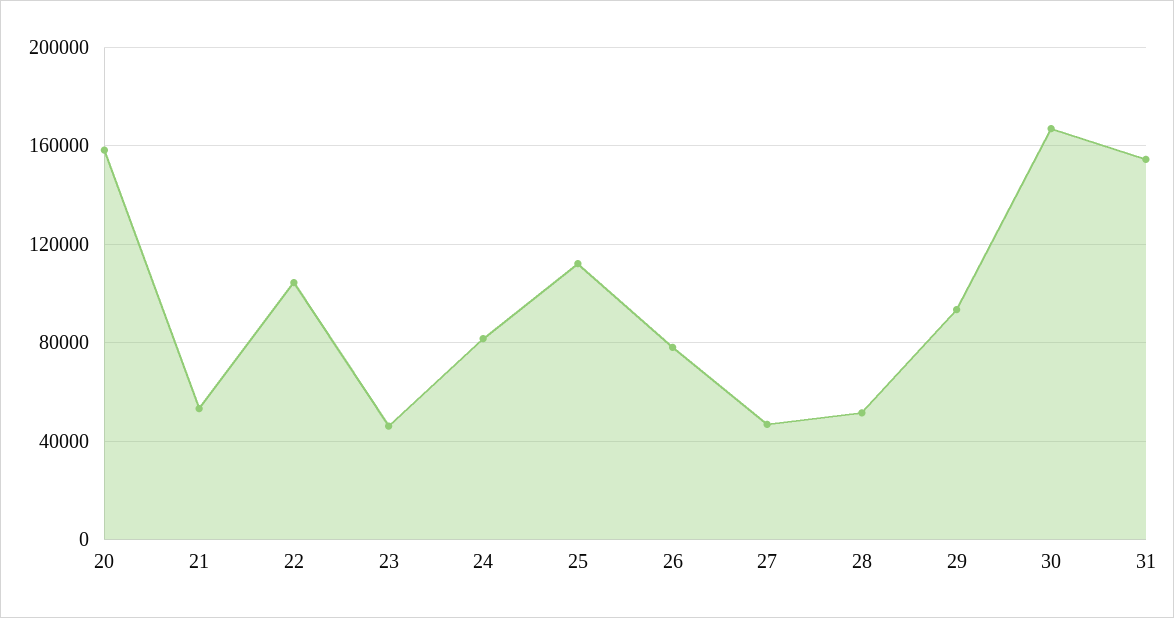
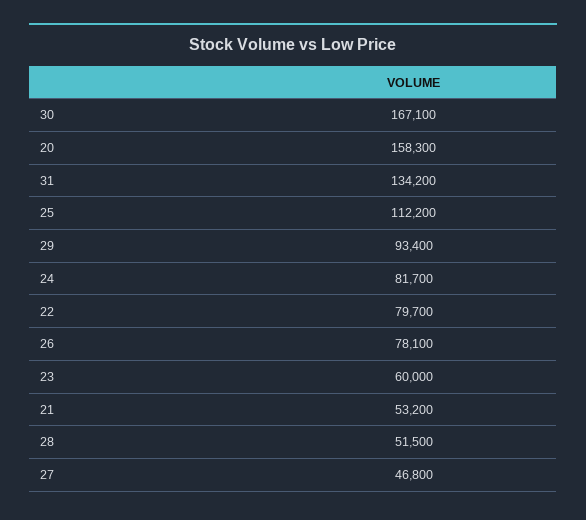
  {
    "20": 158300,
    "21": 53200,
-   "22": 105000,
+   "22": 79700,
-   "23": 45000,
+   "23": 60000,
    "24": 81700,
    "25": 112200,
    "26": 78100,
    "27": 46800,
    "28": 51500,
    "29": 93400,
    "30": 167100,
-   "31": 155000
+   "31": 134200
  }

